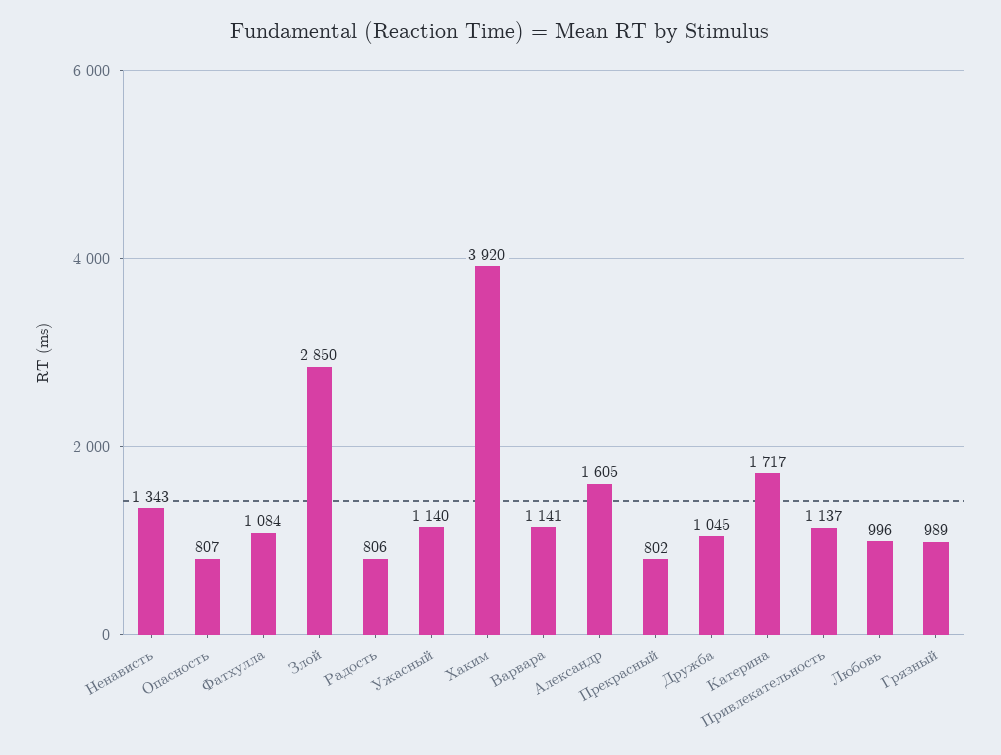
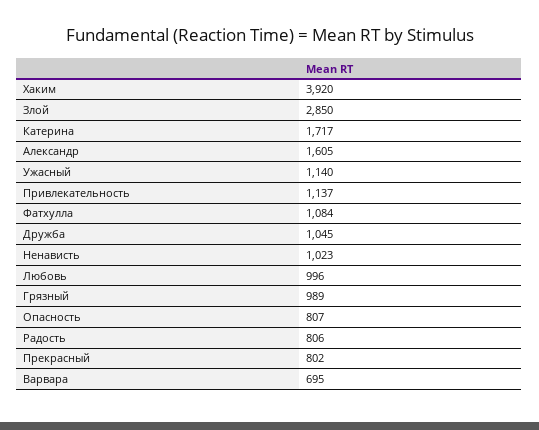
  {
-   "Ненависть": 1343,
+   "Ненависть": 1023,
    "Опасность": 807,
    "Фатхулла": 1084,
    "Злой": 2850,
    "Радость": 806,
    "Ужасный": 1140,
    "Хаким": 3920,
-   "Варвара": 1141,
+   "Варвара": 695,
    "Александр": 1605,
    "Прекрасный": 802,
    "Дружба": 1045,
    "Катерина": 1717,
    "Привлекательность": 1137,
    "Любовь": 996,
    "Грязный": 989
  }

